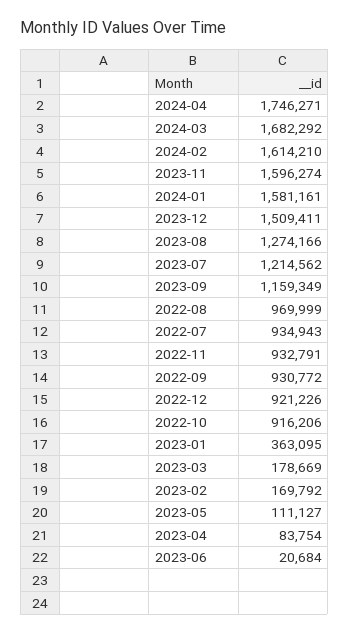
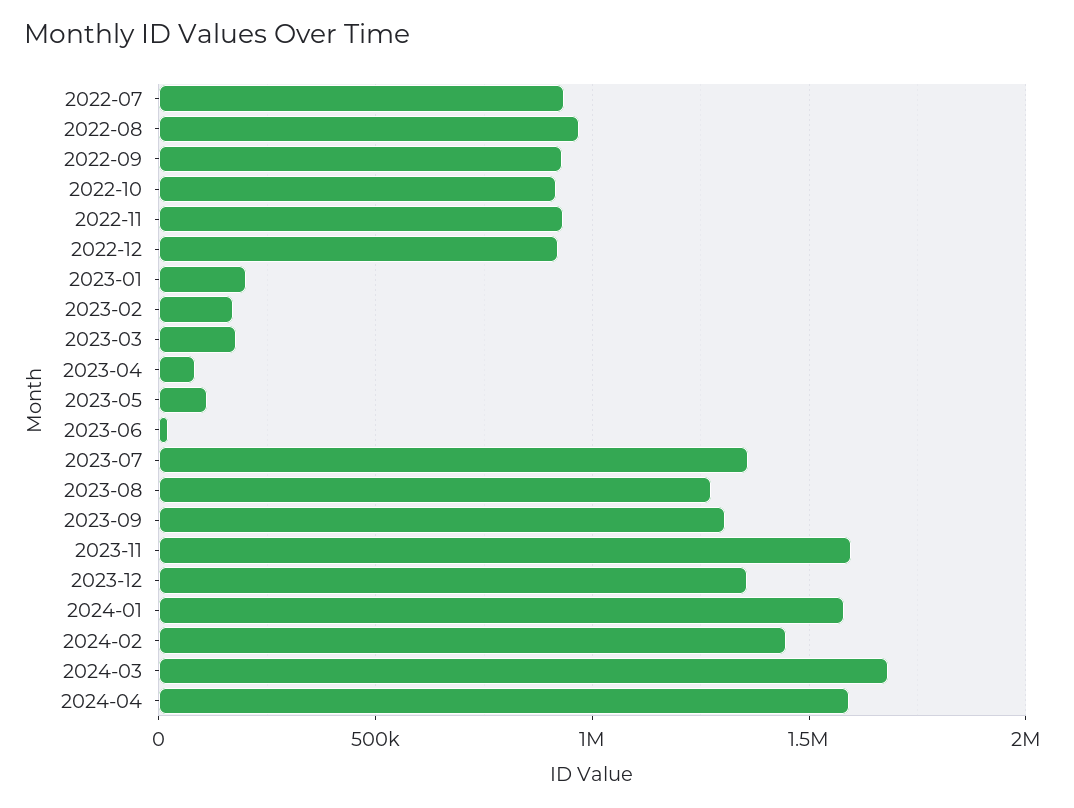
  {
-   "2024-04": 1746271,
+   "2024-04": 1600000,
    "2024-03": 1682292,
-   "2024-02": 1614210,
+   "2024-02": 1450000,
    "2023-11": 1596274,
    "2024-01": 1581161,
-   "2023-12": 1509411,
+   "2023-12": 1350000,
    "2023-08": 1274166,
-   "2023-07": 1214562,
+   "2023-07": 1350000,
-   "2023-09": 1159349,
+   "2023-09": 1300000,
    "2022-08": 969999,
    "2022-07": 934943,
    "2022-11": 932791,
    "2022-09": 930772,
    "2022-12": 921226,
    "2022-10": 916206,
-   "2023-01": 363095,
+   "2023-01": 200000,
    "2023-03": 178669,
    "2023-02": 169792,
    "2023-05": 111127,
    "2023-04": 83754,
    "2023-06": 20684
  }

